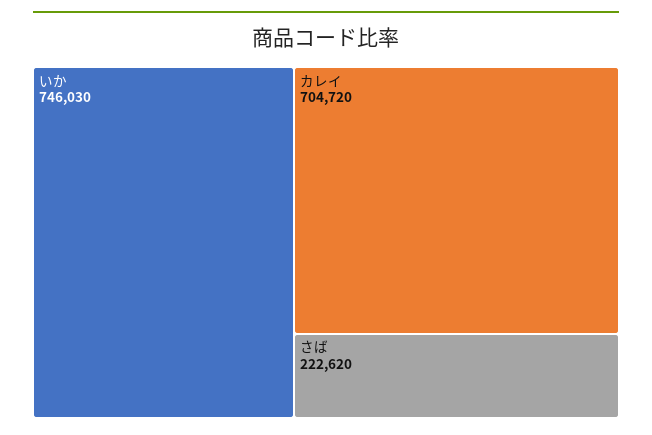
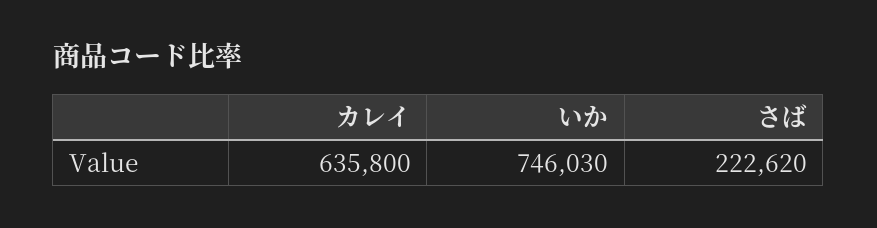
  {
    "いか": 746030,
-   "カレイ": 704720,
+   "カレイ": 635800,
    "さば": 222620
  }

